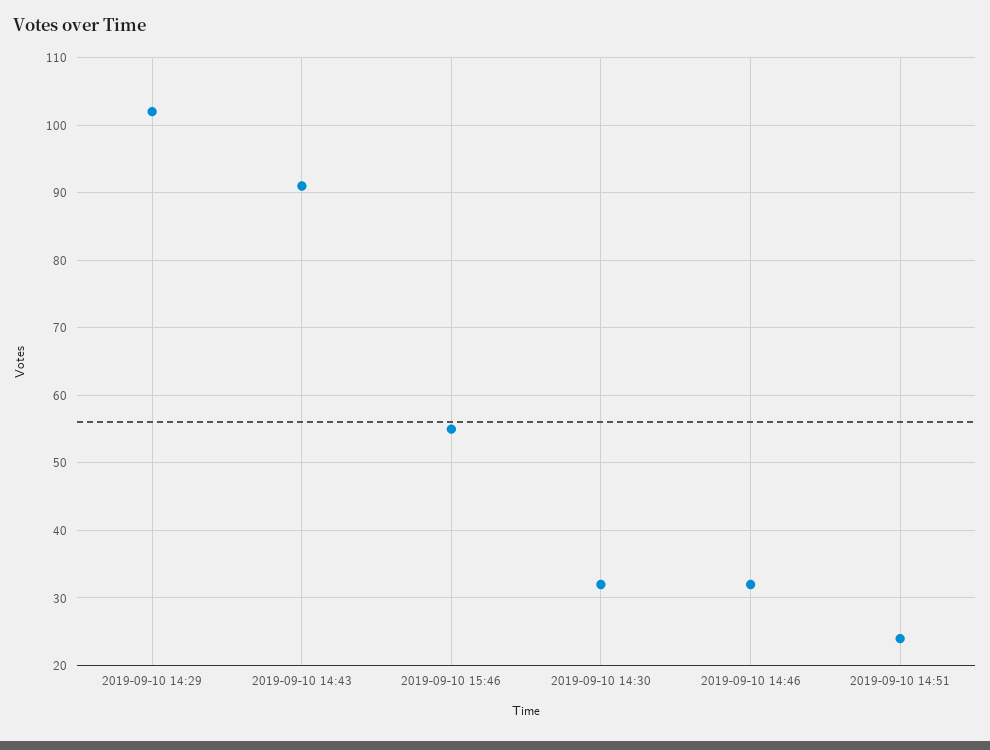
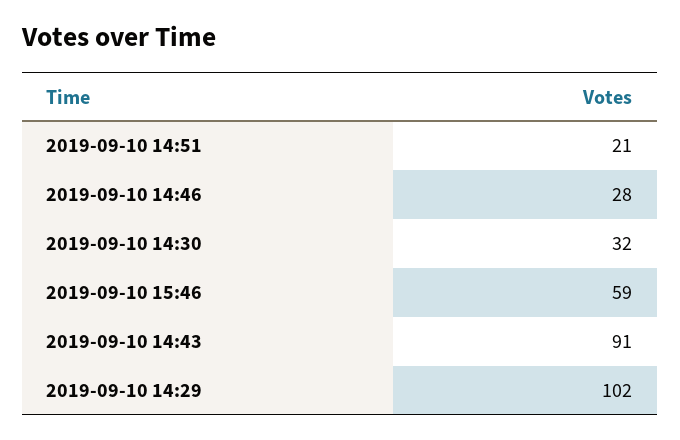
  {
    "2019-09-10 14:29": 102,
    "2019-09-10 14:43": 91,
-   "2019-09-10 15:46": 55,
+   "2019-09-10 15:46": 59,
    "2019-09-10 14:30": 32,
-   "2019-09-10 14:46": 32,
+   "2019-09-10 14:46": 28,
-   "2019-09-10 14:51": 24
+   "2019-09-10 14:51": 21
  }

